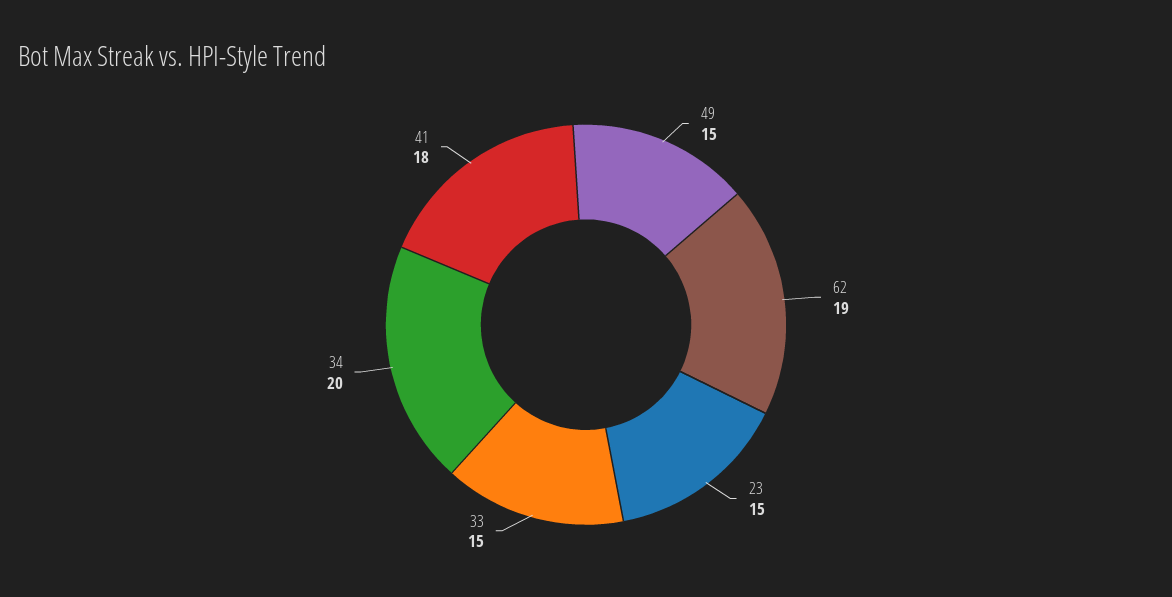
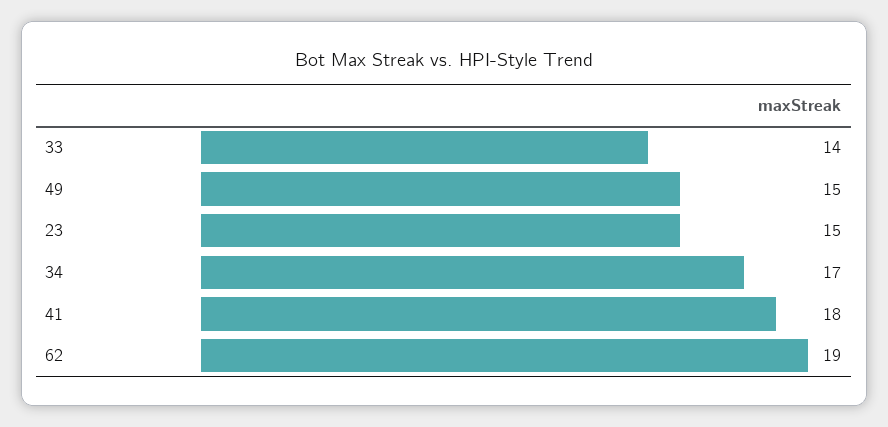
  {
    "49": 15,
    "62": 19,
    "23": 15,
-   "33": 15,
+   "33": 14,
-   "34": 20,
+   "34": 17,
    "41": 18
  }

